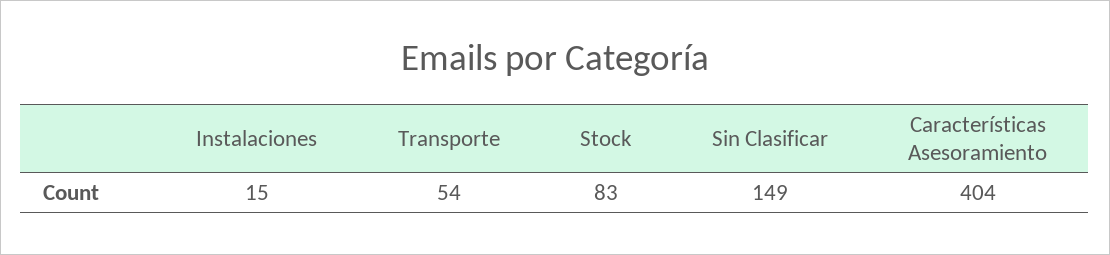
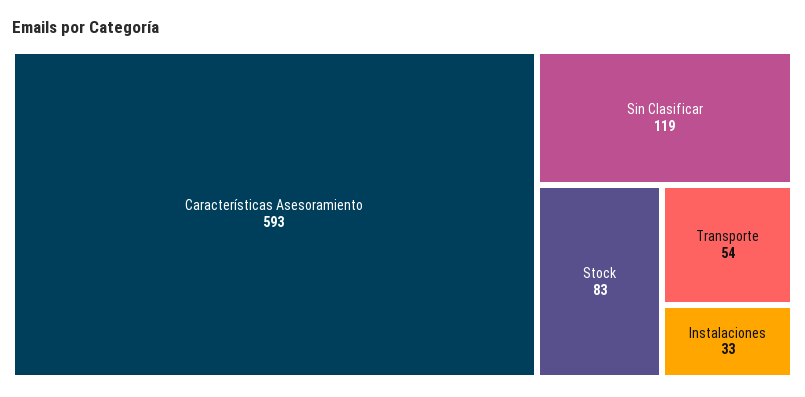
  {
-   "Instalaciones": 15,
+   "Instalaciones": 33,
    "Transporte": 54,
    "Stock": 83,
-   "Sin Clasificar": 149,
+   "Sin Clasificar": 119,
-   "Características Asesoramiento": 404
+   "Características Asesoramiento": 593
  }

